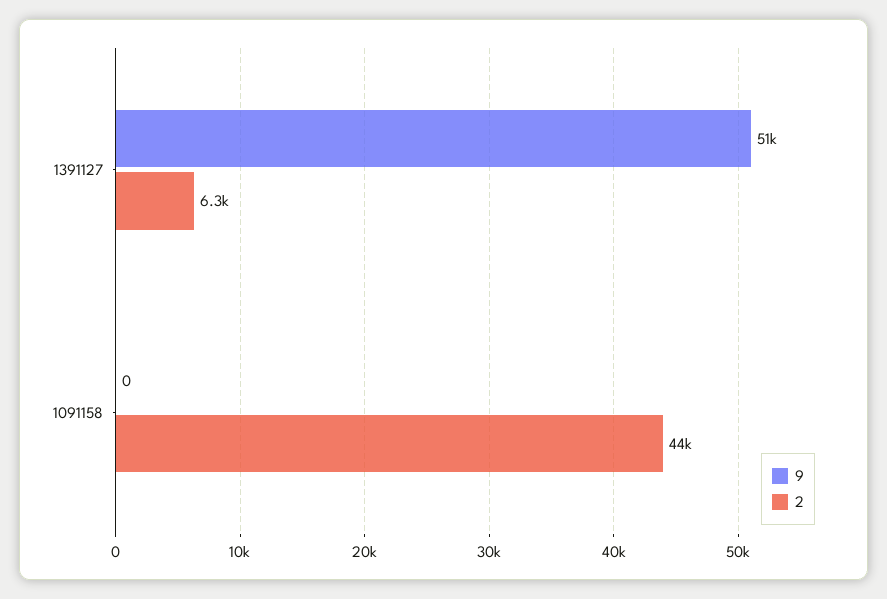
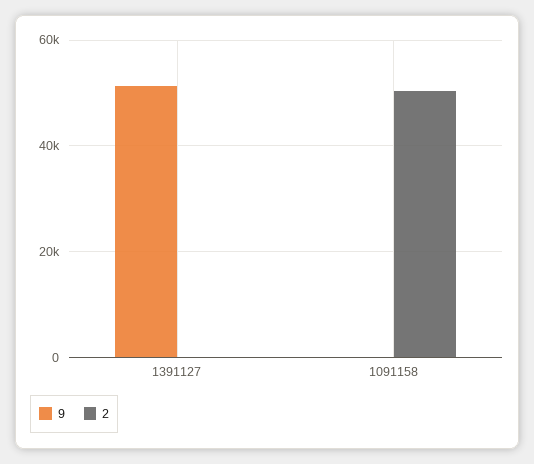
  {
    "9": {
      "1391127": 51000,
      "1091158": 0
    },
    "2": {
-     "1391127": 6300,
+     "1391127": 0,
-     "1091158": 44000
+     "1091158": 50000
    }
  }

